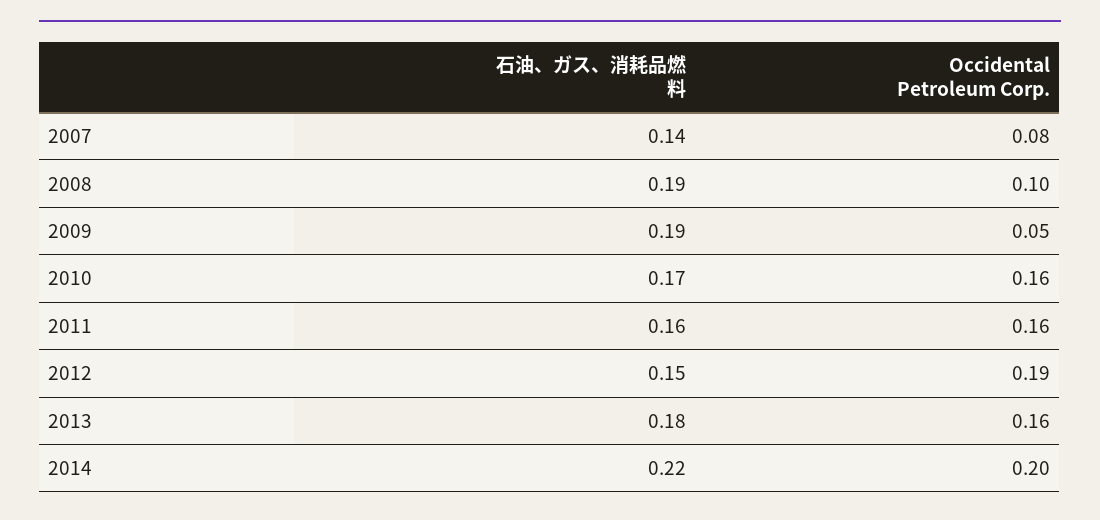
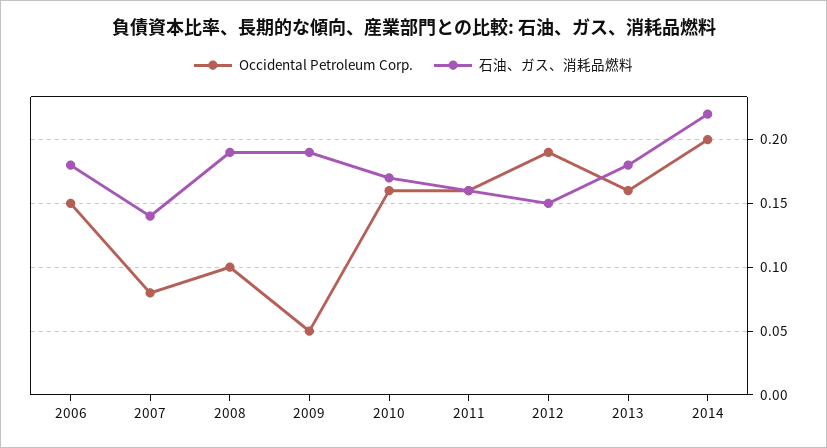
  {
    "石油、ガス、消耗品燃料": {
      "2007": 0.14,
      "2008": 0.19,
      "2009": 0.19,
      "2010": 0.17,
      "2011": 0.16,
      "2012": 0.15,
      "2013": 0.18,
-     "2014": 0.22
+     "2014": 0.22,
+     "2006": 0.18
    },
    "Occidental Petroleum Corp.": {
      "2007": 0.08,
      "2008": 0.1,
      "2009": 0.05,
      "2010": 0.16,
      "2011": 0.16,
      "2012": 0.19,
      "2013": 0.16,
-     "2014": 0.2
+     "2014": 0.2,
+     "2006": 0.15
    }
  }

